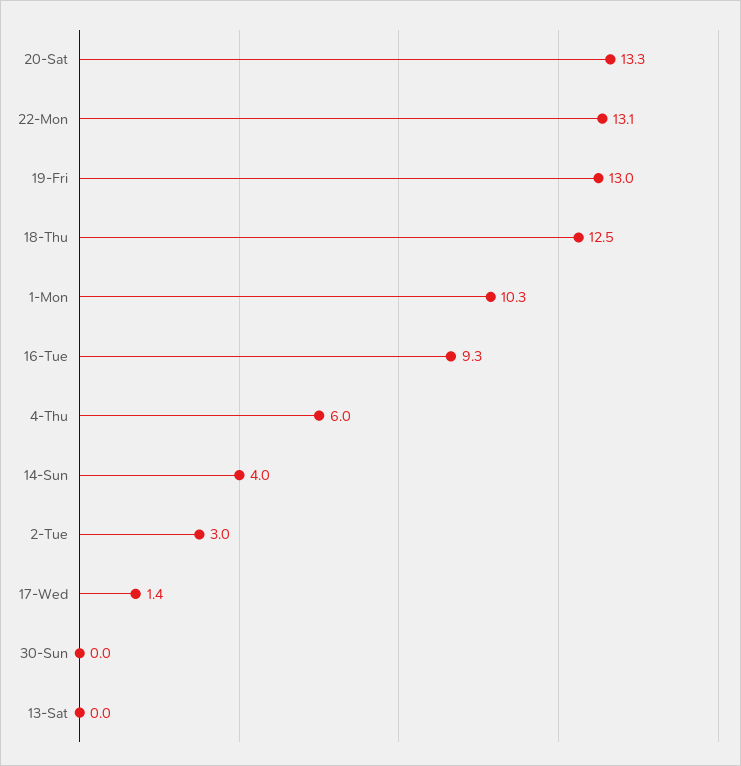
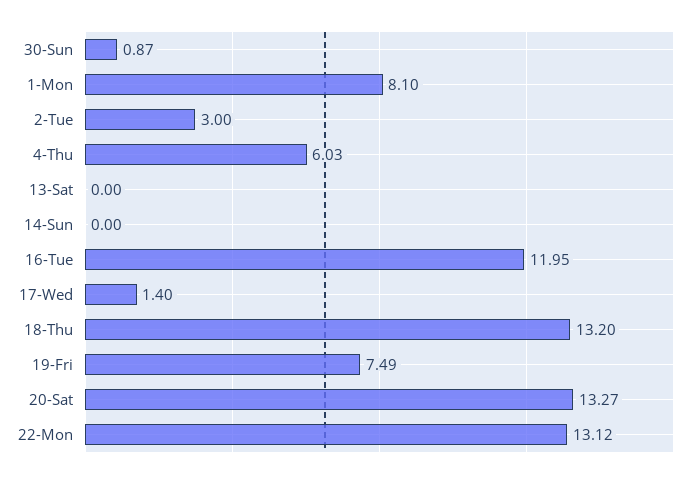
  {
    "20-Sat": 13.27,
    "22-Mon": 13.12,
-   "19-Fri": 13,
+   "19-Fri": 7.49,
-   "18-Thu": 12.5,
+   "18-Thu": 13.2,
-   "1-Mon": 10.3,
+   "1-Mon": 8.1,
-   "16-Tue": 9.3,
+   "16-Tue": 11.95,
    "4-Thu": 6.03,
-   "14-Sun": 4,
+   "14-Sun": 0,
    "2-Tue": 3,
    "17-Wed": 1.4,
-   "30-Sun": 0,
+   "30-Sun": 0.87,
    "13-Sat": 0
  }

